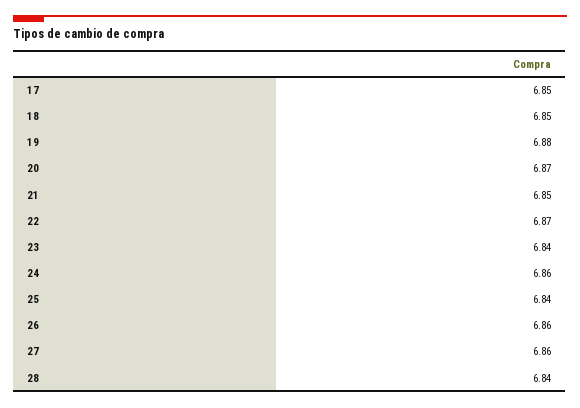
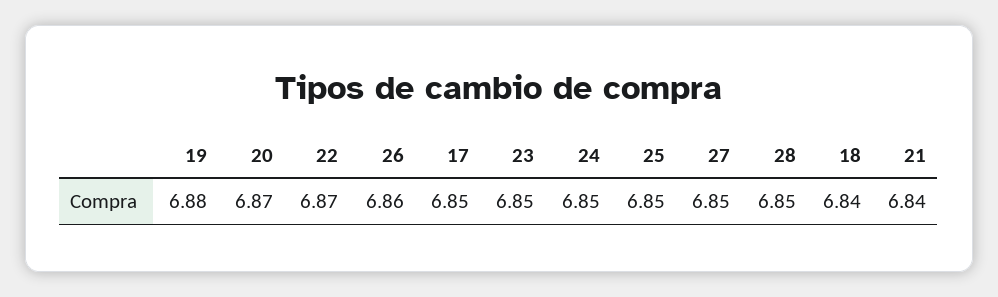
  {
    "17": 6.85,
-   "18": 6.85,
+   "18": 6.84,
    "19": 6.88,
    "20": 6.87,
-   "21": 6.85,
+   "21": 6.84,
    "22": 6.87,
-   "23": 6.84,
+   "23": 6.85,
-   "24": 6.86,
+   "24": 6.85,
-   "25": 6.84,
+   "25": 6.85,
    "26": 6.86,
-   "27": 6.86,
+   "27": 6.85,
-   "28": 6.84
+   "28": 6.85
  }

